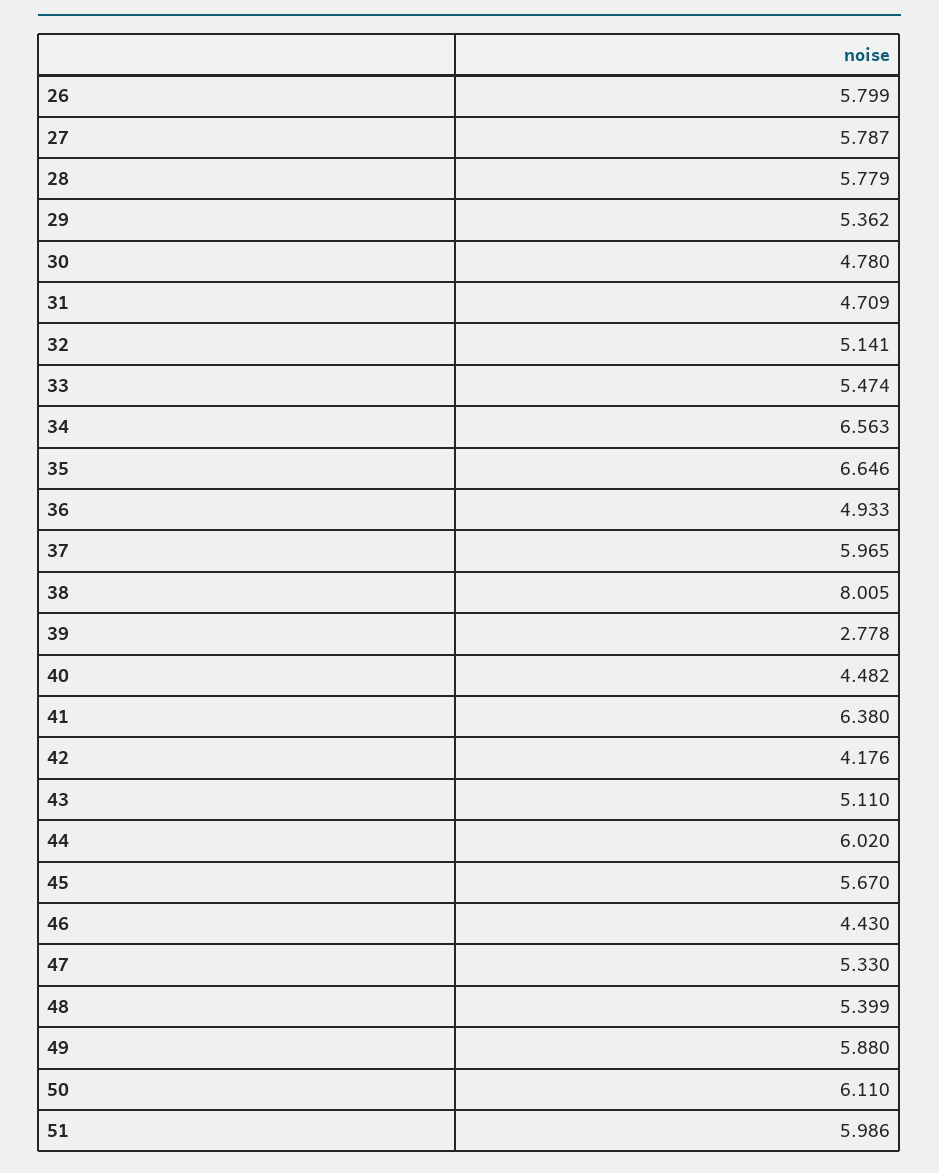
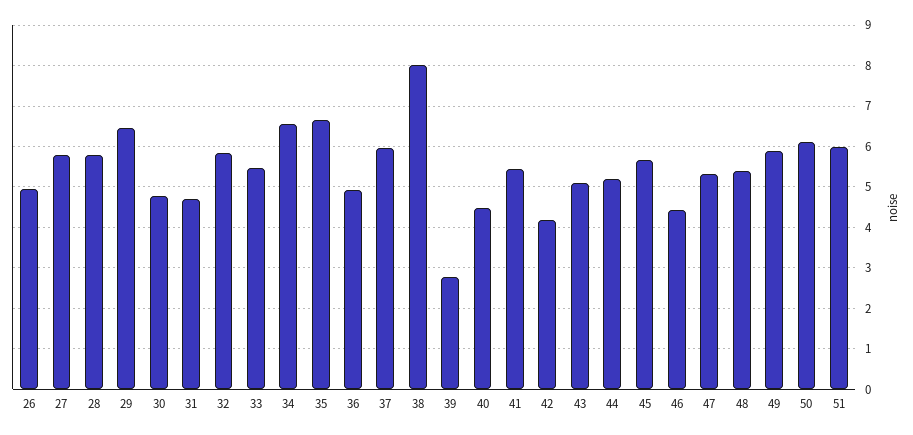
  {
-   "26": 5.799,
+   "26": 5,
    "27": 5.787,
    "28": 5.779,
-   "29": 5.362,
+   "29": 6.4,
    "30": 4.78,
    "31": 4.709,
-   "32": 5.141,
+   "32": 5.8,
    "33": 5.474,
    "34": 6.563,
    "35": 6.646,
    "36": 4.933,
    "37": 5.965,
    "38": 8.005,
    "39": 2.778,
    "40": 4.482,
-   "41": 6.38,
+   "41": 5.4,
    "42": 4.176,
    "43": 5.11,
-   "44": 6.02,
+   "44": 5.2,
    "45": 5.67,
    "46": 4.43,
    "47": 5.33,
    "48": 5.399,
    "49": 5.88,
    "50": 6.11,
    "51": 5.986
  }

